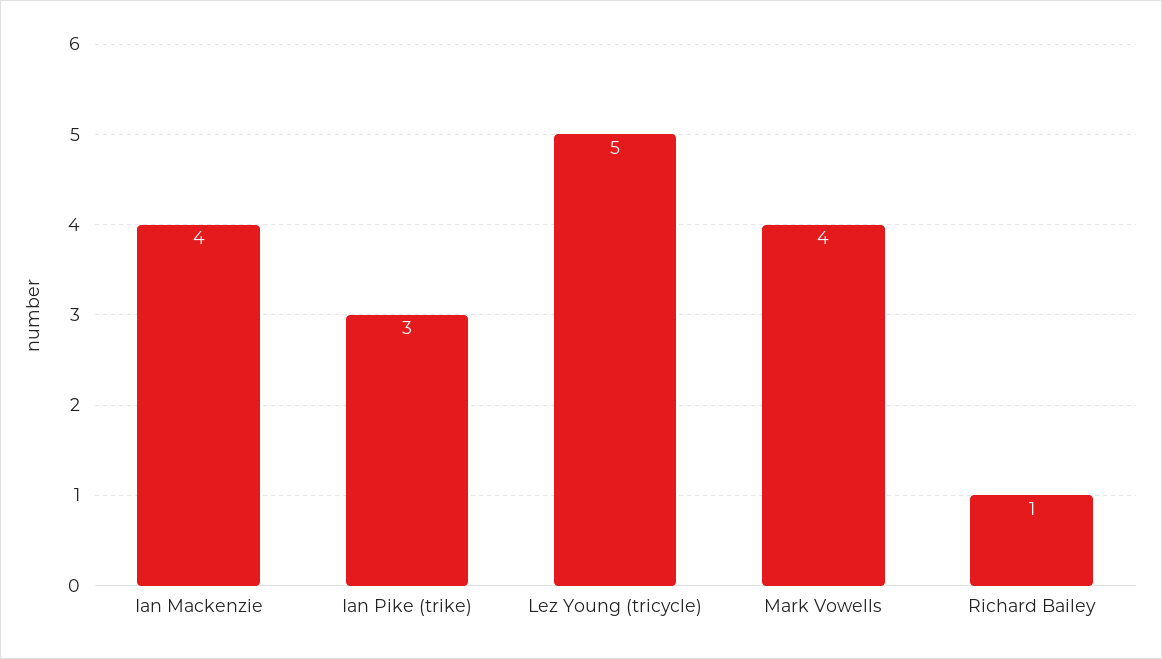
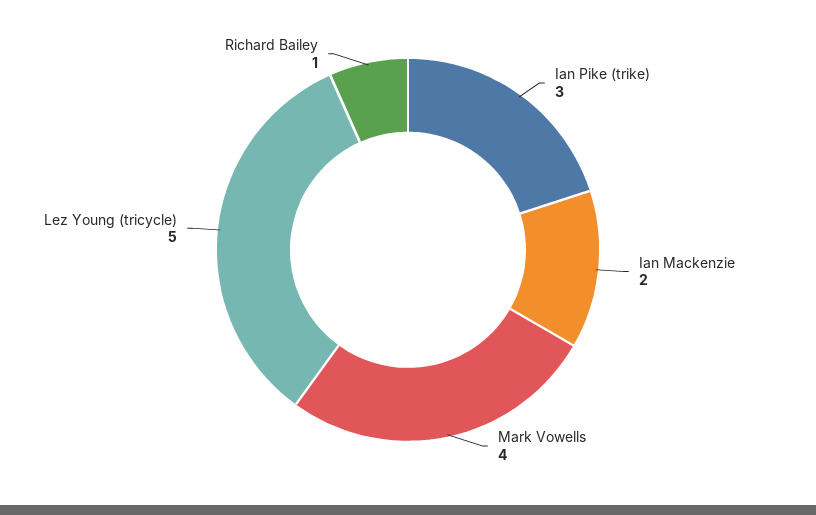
  {
-   "Ian Mackenzie": 4,
+   "Ian Mackenzie": 2,
    "Ian Pike (trike)": 3,
    "Lez Young (tricycle)": 5,
    "Mark Vowells": 4,
    "Richard Bailey": 1
  }

